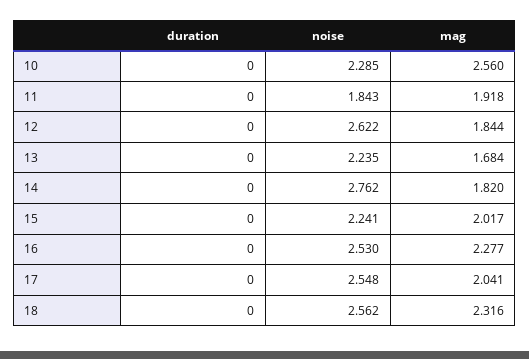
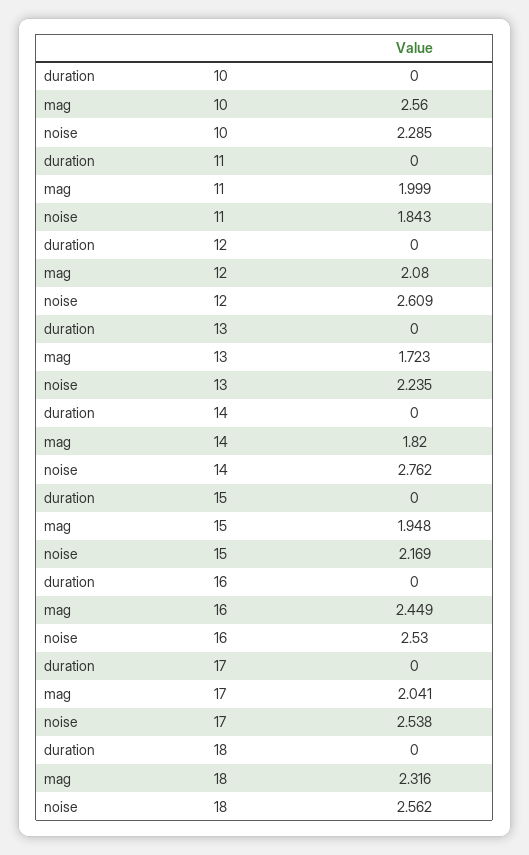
  {
    "duration": {
      "10": 0,
      "11": 0,
      "12": 0,
      "13": 0,
      "14": 0,
      "15": 0,
      "16": 0,
      "17": 0,
      "18": 0
    },
    "noise": {
      "10": 2.285,
      "11": 1.843,
-     "12": 2.622,
+     "12": 2.609,
      "13": 2.235,
      "14": 2.762,
-     "15": 2.241,
+     "15": 2.169,
      "16": 2.53,
-     "17": 2.548,
+     "17": 2.538,
      "18": 2.562
    },
    "mag": {
      "10": 2.56,
-     "11": 1.918,
+     "11": 1.999,
-     "12": 1.844,
+     "12": 2.08,
-     "13": 1.684,
+     "13": 1.723,
      "14": 1.82,
-     "15": 2.017,
+     "15": 1.948,
-     "16": 2.277,
+     "16": 2.449,
      "17": 2.041,
      "18": 2.316
    }
  }

